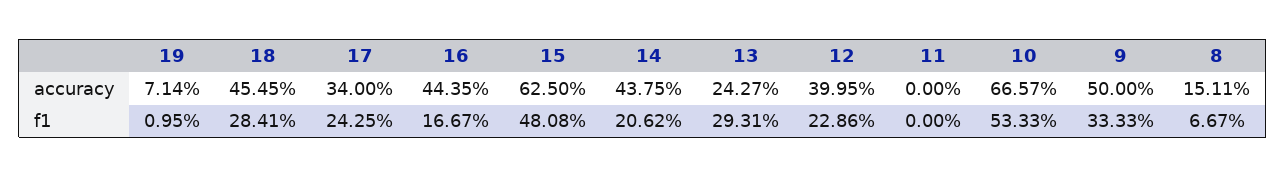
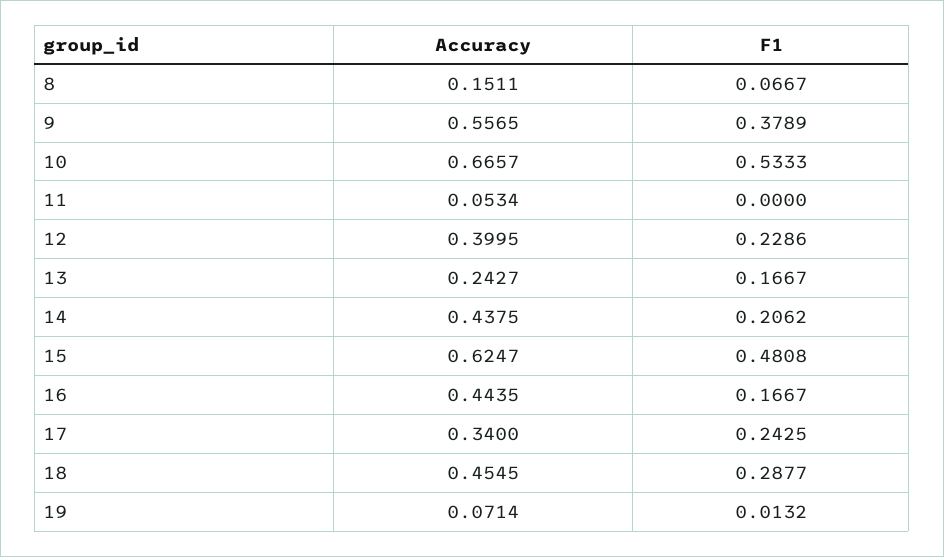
  {
    "19": {
      "accuracy": 0.0714,
-     "f1": 0.0095
+     "f1": 0.0132
    },
    "18": {
      "accuracy": 0.4545,
-     "f1": 0.2841
+     "f1": 0.2877
    },
    "17": {
      "accuracy": 0.34,
      "f1": 0.2425
    },
    "16": {
      "accuracy": 0.4435,
      "f1": 0.1667
    },
    "15": {
-     "accuracy": 0.625,
+     "accuracy": 0.6247,
      "f1": 0.4808
    },
    "14": {
      "accuracy": 0.4375,
      "f1": 0.2062
    },
    "13": {
      "accuracy": 0.2427,
-     "f1": 0.2931
+     "f1": 0.1667
    },
    "12": {
      "accuracy": 0.3995,
      "f1": 0.2286
    },
    "11": {
-     "accuracy": 0,
+     "accuracy": 0.0534,
      "f1": 0
    },
    "10": {
      "accuracy": 0.6657,
      "f1": 0.5333
    },
    "9": {
-     "accuracy": 0.5,
+     "accuracy": 0.5565,
-     "f1": 0.3333
+     "f1": 0.3789
    },
    "8": {
      "accuracy": 0.1511,
      "f1": 0.0667
    }
  }

